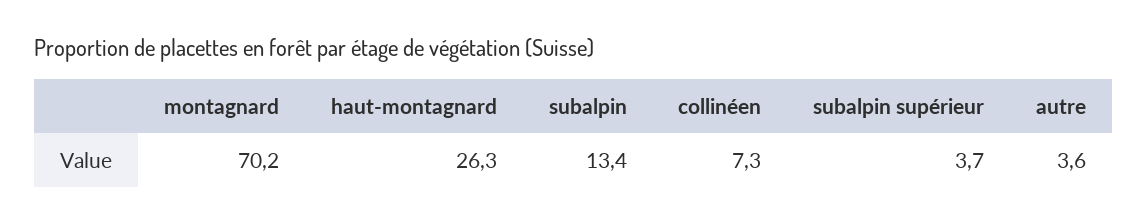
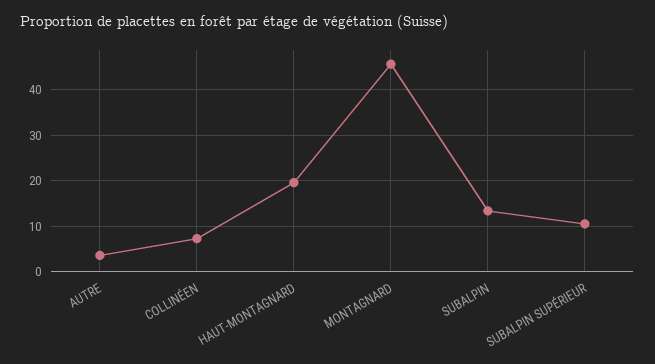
  {
-   "montagnard": 70.2,
+   "montagnard": 46,
-   "haut-montagnard": 26.3,
+   "haut-montagnard": 20,
    "subalpin": 13.4,
    "collinéen": 7.3,
-   "subalpin supérieur": 3.7,
+   "subalpin supérieur": 10,
    "autre": 3.6
  }

